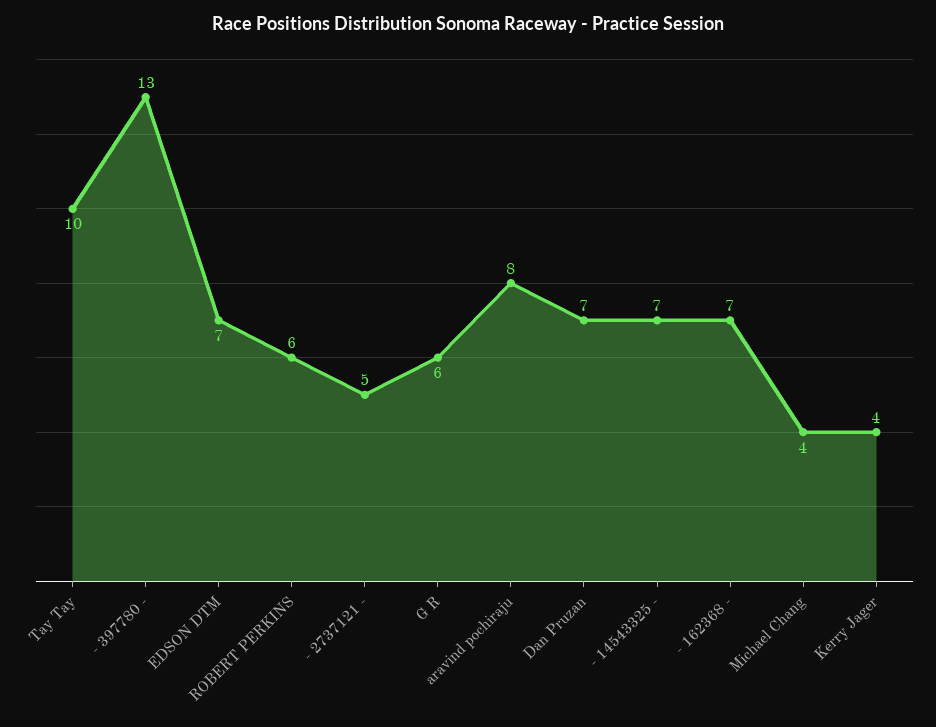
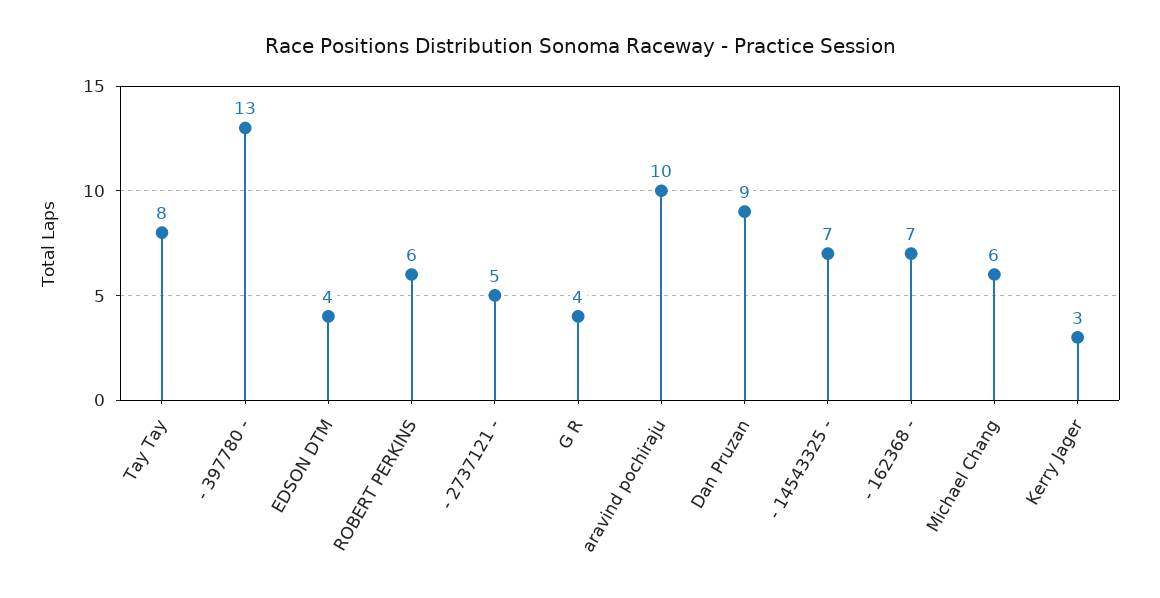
  {
-   "Tay Tay": 10,
+   "Tay Tay": 8,
    "- 397780 -": 13,
-   "EDSON DTM": 7,
+   "EDSON DTM": 4,
    "ROBERT PERKINS": 6,
    "- 2737121 -": 5,
-   "G R": 6,
+   "G R": 4,
-   "aravind pochiraju": 8,
+   "aravind pochiraju": 10,
-   "Dan Pruzan": 7,
+   "Dan Pruzan": 9,
    "- 14543325 -": 7,
    "- 162368 -": 7,
-   "Michael Chang": 4,
+   "Michael Chang": 6,
-   "Kerry Jager": 4
+   "Kerry Jager": 3
  }

